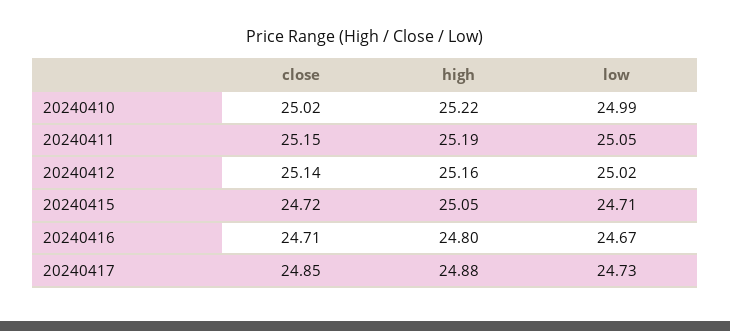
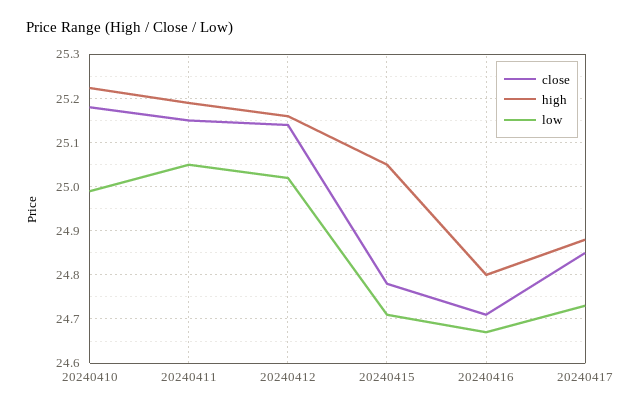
  {
    "close": {
-     "20240410": 25.02,
+     "20240410": 25.18,
      "20240411": 25.15,
      "20240412": 25.14,
-     "20240415": 24.72,
+     "20240415": 24.78,
      "20240416": 24.71,
      "20240417": 24.85
    },
    "high": {
      "20240410": 25.22,
      "20240411": 25.19,
      "20240412": 25.16,
      "20240415": 25.05,
      "20240416": 24.8,
      "20240417": 24.88
    },
    "low": {
      "20240410": 24.99,
      "20240411": 25.05,
      "20240412": 25.02,
      "20240415": 24.71,
      "20240416": 24.67,
      "20240417": 24.73
    }
  }

